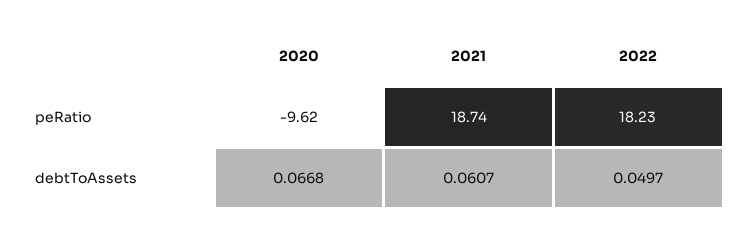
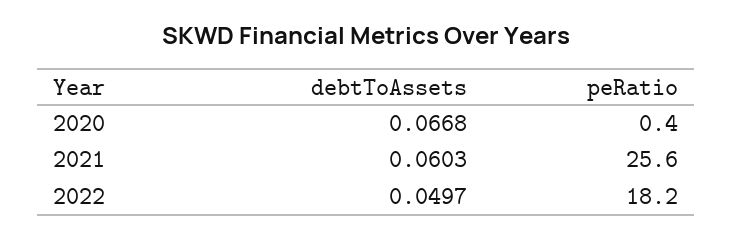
  {
    "2020": {
-     "peRatio": -9.62,
+     "peRatio": 0.4,
      "debtToAssets": 0.0668
    },
    "2021": {
-     "peRatio": 18.74,
+     "peRatio": 25.6,
-     "debtToAssets": 0.0607
+     "debtToAssets": 0.0603
    },
    "2022": {
      "peRatio": 18.23,
      "debtToAssets": 0.0497
    }
  }

